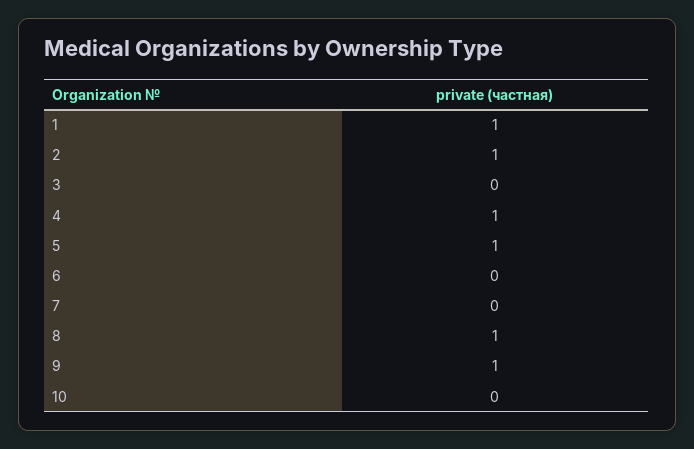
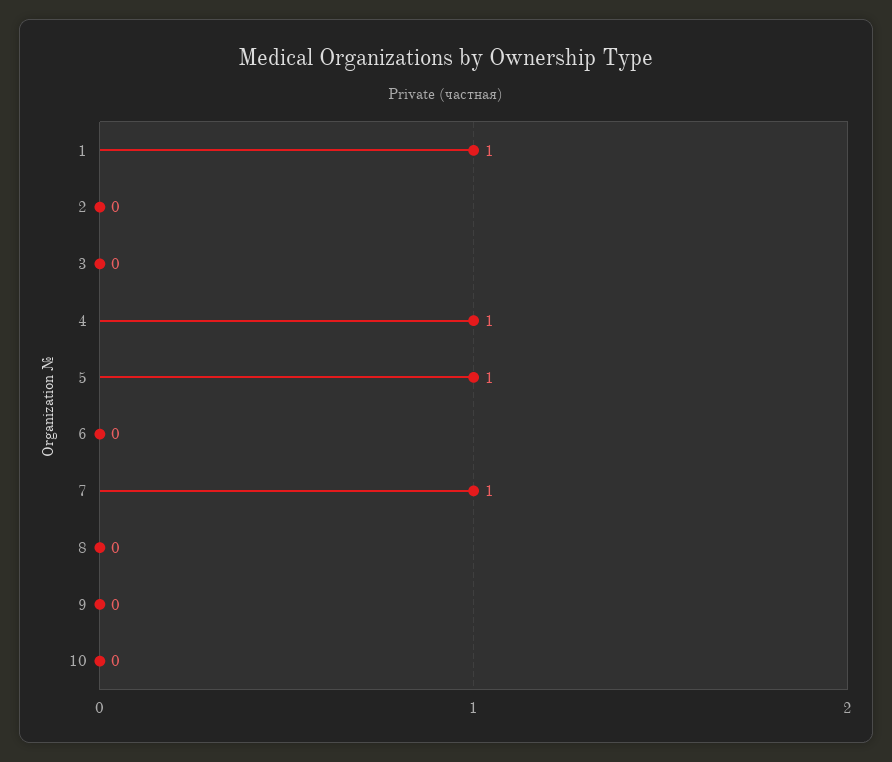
  {
    "1": 1,
-   "2": 1,
+   "2": 0,
    "3": 0,
    "4": 1,
    "5": 1,
    "6": 0,
-   "7": 0,
+   "7": 1,
-   "8": 1,
+   "8": 0,
-   "9": 1,
+   "9": 0,
    "10": 0
  }

